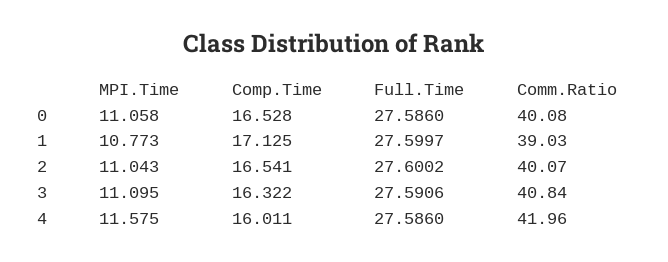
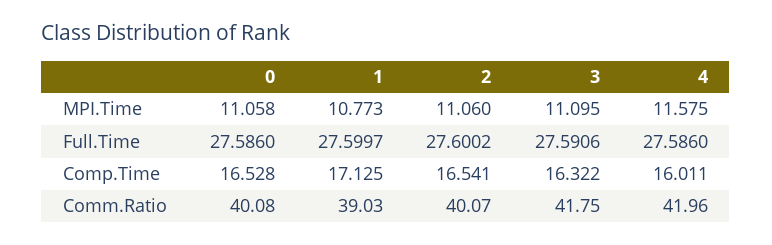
  {
    "MPI.Time": {
      "0": 11.058,
      "1": 10.773,
-     "2": 11.043,
+     "2": 11.06,
      "3": 11.095,
      "4": 11.575
    },
    "Comp.Time": {
      "0": 16.528,
      "1": 17.125,
      "2": 16.541,
      "3": 16.322,
      "4": 16.011
    },
    "Full.Time": {
      "0": 27.586,
      "1": 27.5997,
      "2": 27.6002,
      "3": 27.5906,
      "4": 27.586
    },
    "Comm.Ratio": {
      "0": 40.08,
      "1": 39.03,
      "2": 40.07,
-     "3": 40.84,
+     "3": 41.75,
      "4": 41.96
    }
  }

